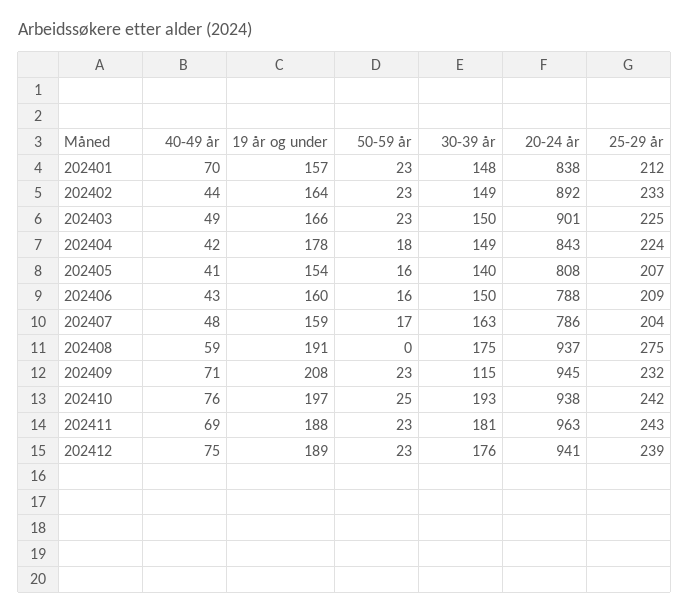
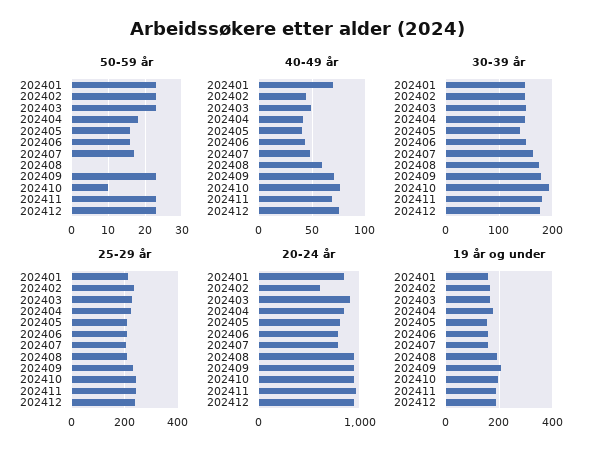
  {
    "40-49 år": {
      "202401": 70,
      "202402": 44,
      "202403": 49,
      "202404": 42,
      "202405": 41,
      "202406": 43,
      "202407": 48,
      "202408": 59,
      "202409": 71,
      "202410": 76,
      "202411": 69,
      "202412": 75
    },
    "19 år og under": {
      "202401": 157,
      "202402": 164,
      "202403": 166,
      "202404": 178,
      "202405": 154,
      "202406": 160,
      "202407": 159,
      "202408": 191,
      "202409": 208,
      "202410": 197,
      "202411": 188,
      "202412": 189
    },
    "50-59 år": {
      "202401": 23,
      "202402": 23,
      "202403": 23,
      "202404": 18,
      "202405": 16,
      "202406": 16,
      "202407": 17,
      "202408": 0,
      "202409": 23,
-     "202410": 25,
+     "202410": 10,
      "202411": 23,
      "202412": 23
    },
    "30-39 år": {
      "202401": 148,
      "202402": 149,
      "202403": 150,
      "202404": 149,
      "202405": 140,
      "202406": 150,
      "202407": 163,
      "202408": 175,
-     "202409": 115,
+     "202409": 180,
      "202410": 193,
      "202411": 181,
      "202412": 176
    },
    "20-24 år": {
      "202401": 838,
-     "202402": 892,
+     "202402": 600,
      "202403": 901,
      "202404": 843,
      "202405": 808,
      "202406": 788,
      "202407": 786,
      "202408": 937,
      "202409": 945,
      "202410": 938,
      "202411": 963,
      "202412": 941
    },
    "25-29 år": {
      "202401": 212,
      "202402": 233,
      "202403": 225,
      "202404": 224,
      "202405": 207,
      "202406": 209,
      "202407": 204,
-     "202408": 275,
+     "202408": 200,
      "202409": 232,
      "202410": 242,
      "202411": 243,
      "202412": 239
    }
  }

